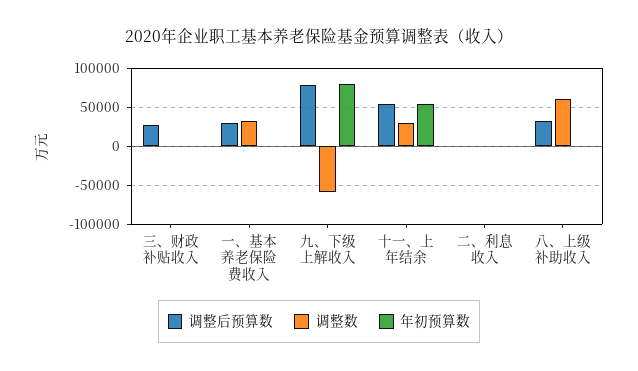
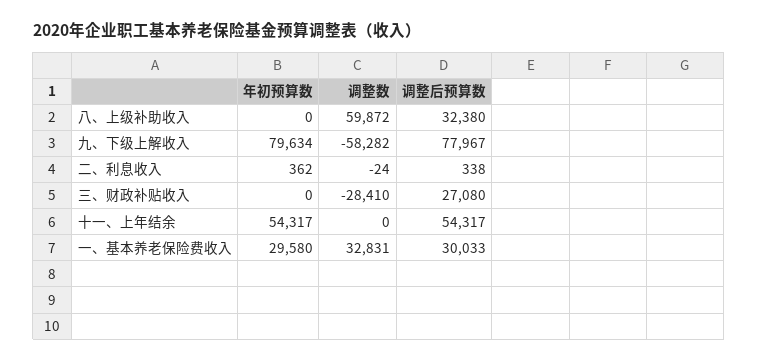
  {
    "调整后预算数": {
      "三、财政补贴收入": 27080,
      "一、基本养老保险费收入": 30033,
      "九、下级上解收入": 77967,
      "十一、上年结余": 54317,
      "二、利息收入": 338,
      "八、上级补助收入": 32380
    },
    "调整数": {
-     "三、财政补贴收入": 0,
+     "三、财政补贴收入": -28410,
      "一、基本养老保险费收入": 32831,
      "九、下级上解收入": -58282,
-     "十一、上年结余": 30000,
+     "十一、上年结余": 0,
      "二、利息收入": -24,
      "八、上级补助收入": 59872
    },
    "年初预算数": {
      "三、财政补贴收入": 0,
-     "一、基本养老保险费收入": 0,
+     "一、基本养老保险费收入": 29580,
      "九、下级上解收入": 79634,
      "十一、上年结余": 54317,
      "二、利息收入": 362,
      "八、上级补助收入": 0
    }
  }

